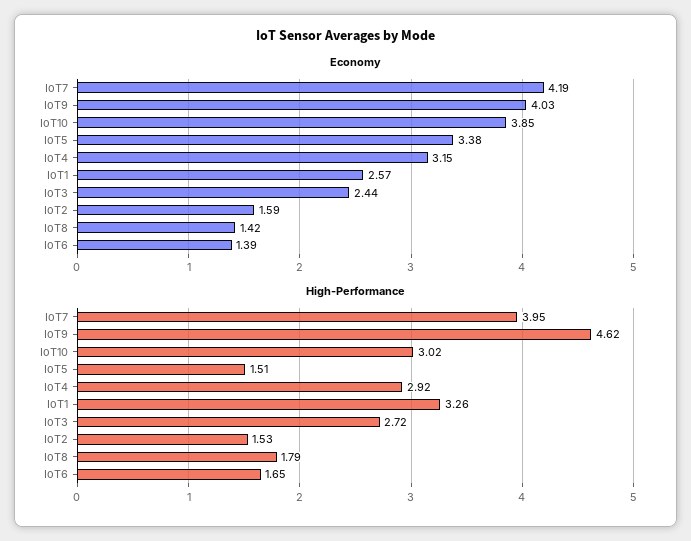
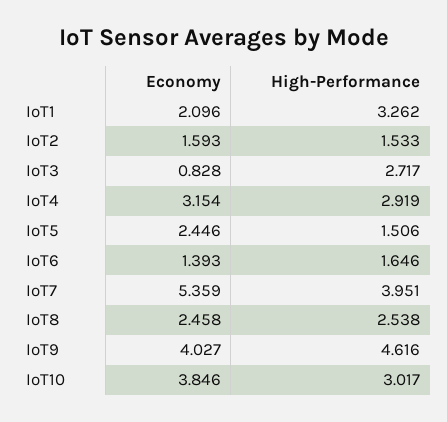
  {
    "Economy": {
-     "IoT7": 4.19,
+     "IoT7": 5.359,
      "IoT9": 4.027,
      "IoT10": 3.846,
-     "IoT5": 3.38,
+     "IoT5": 2.446,
      "IoT4": 3.154,
-     "IoT1": 2.57,
+     "IoT1": 2.096,
-     "IoT3": 2.44,
+     "IoT3": 0.828,
      "IoT2": 1.593,
-     "IoT8": 1.42,
+     "IoT8": 2.458,
      "IoT6": 1.393
    },
    "High-Performance": {
      "IoT7": 3.951,
      "IoT9": 4.616,
      "IoT10": 3.017,
      "IoT5": 1.506,
      "IoT4": 2.919,
      "IoT1": 3.262,
      "IoT3": 2.717,
      "IoT2": 1.533,
-     "IoT8": 1.79,
+     "IoT8": 2.538,
      "IoT6": 1.646
    }
  }

